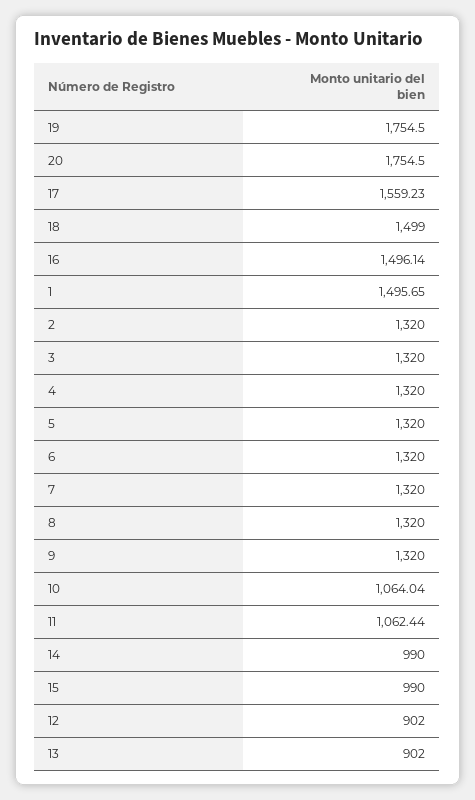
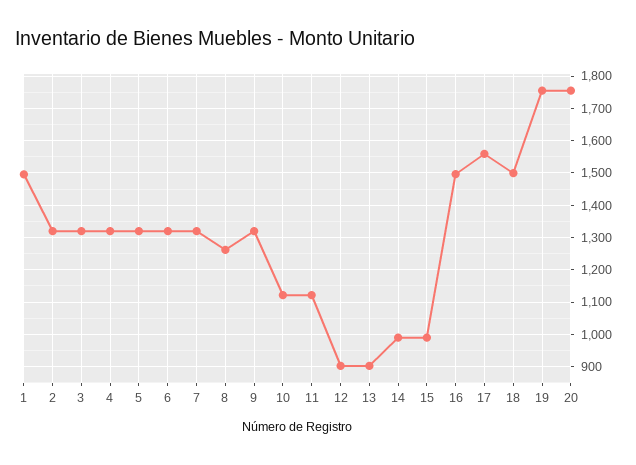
  {
    "19": 1754.5,
    "20": 1754.5,
    "17": 1559.23,
    "18": 1499,
    "16": 1496.14,
    "1": 1495.65,
    "2": 1320,
    "3": 1320,
    "4": 1320,
    "5": 1320,
    "6": 1320,
    "7": 1320,
-   "8": 1320,
+   "8": 1260,
    "9": 1320,
-   "10": 1064.04,
+   "10": 1120,
-   "11": 1062.44,
+   "11": 1120,
    "14": 990,
    "15": 990,
    "12": 902,
    "13": 902
  }

